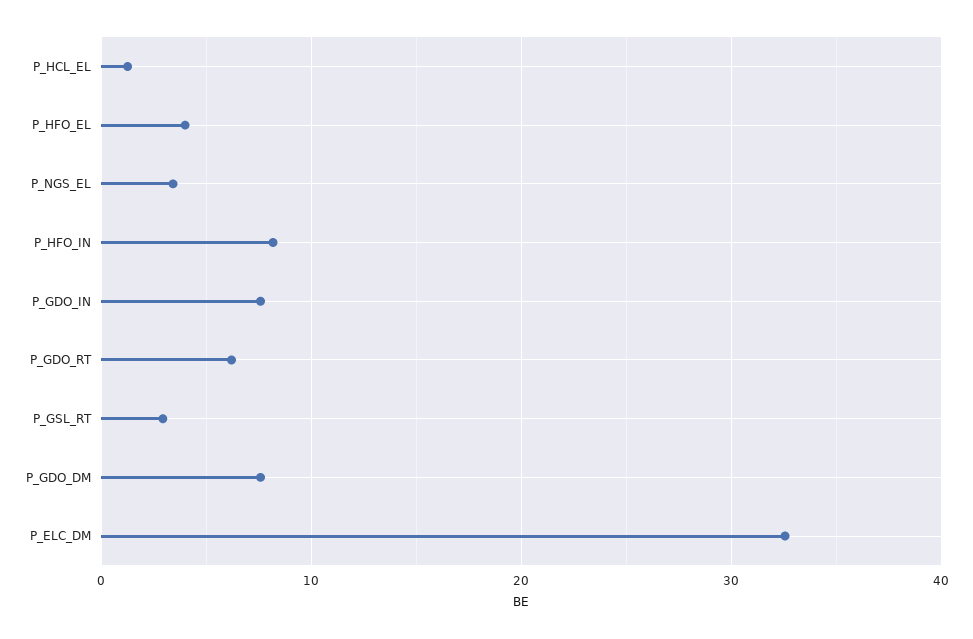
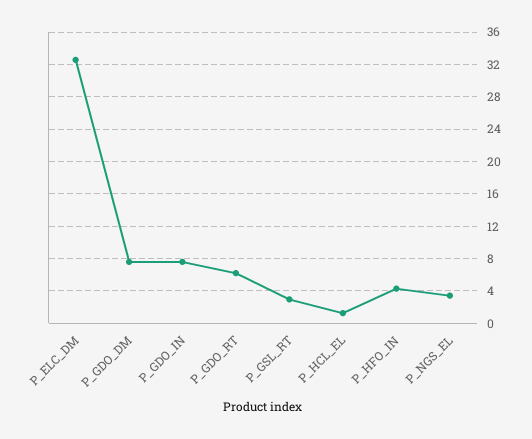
  {
    "P_HCL_EL": 1,
-   "P_HFO_EL": 4,
    "P_NGS_EL": 3,
-   "P_HFO_IN": 8,
+   "P_HFO_IN": 4,
    "P_GDO_IN": 8,
    "P_GDO_RT": 6,
    "P_GSL_RT": 3,
    "P_GDO_DM": 8,
    "P_ELC_DM": 33
  }

